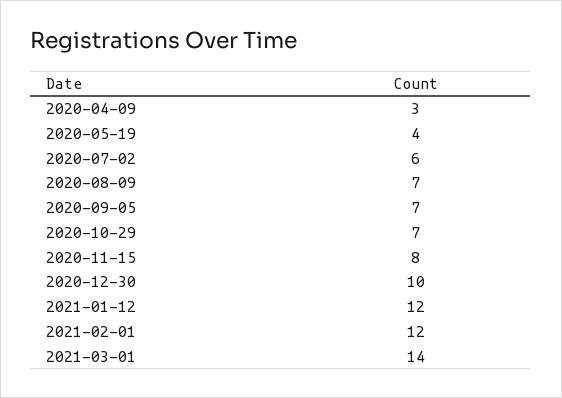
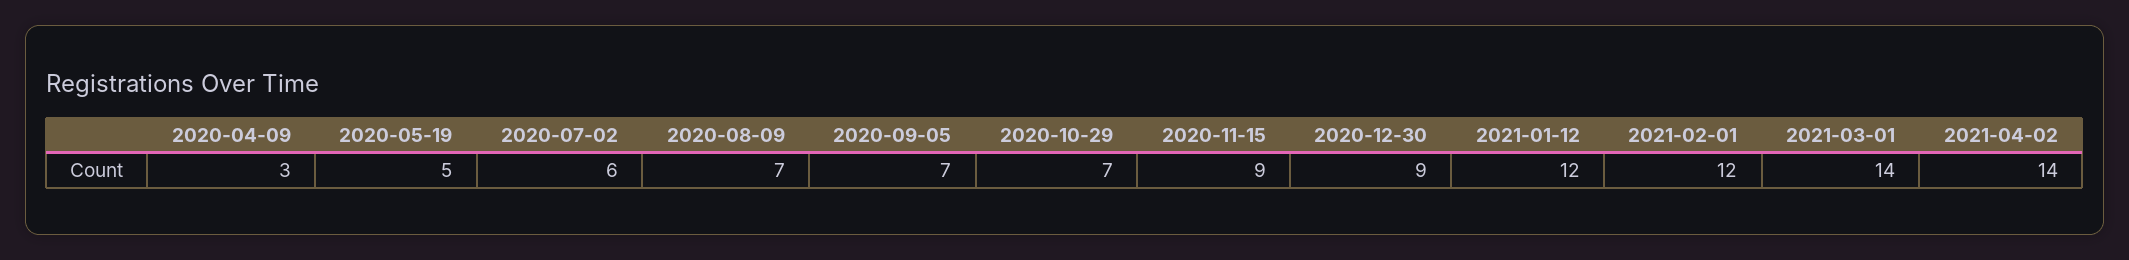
  {
    "2020-04-09": 3,
-   "2020-05-19": 4,
+   "2020-05-19": 5,
    "2020-07-02": 6,
    "2020-08-09": 7,
    "2020-09-05": 7,
    "2020-10-29": 7,
-   "2020-11-15": 8,
+   "2020-11-15": 9,
-   "2020-12-30": 10,
+   "2020-12-30": 9,
    "2021-01-12": 12,
    "2021-02-01": 12,
-   "2021-03-01": 14
+   "2021-03-01": 14,
+   "2021-04-02": 14
  }

